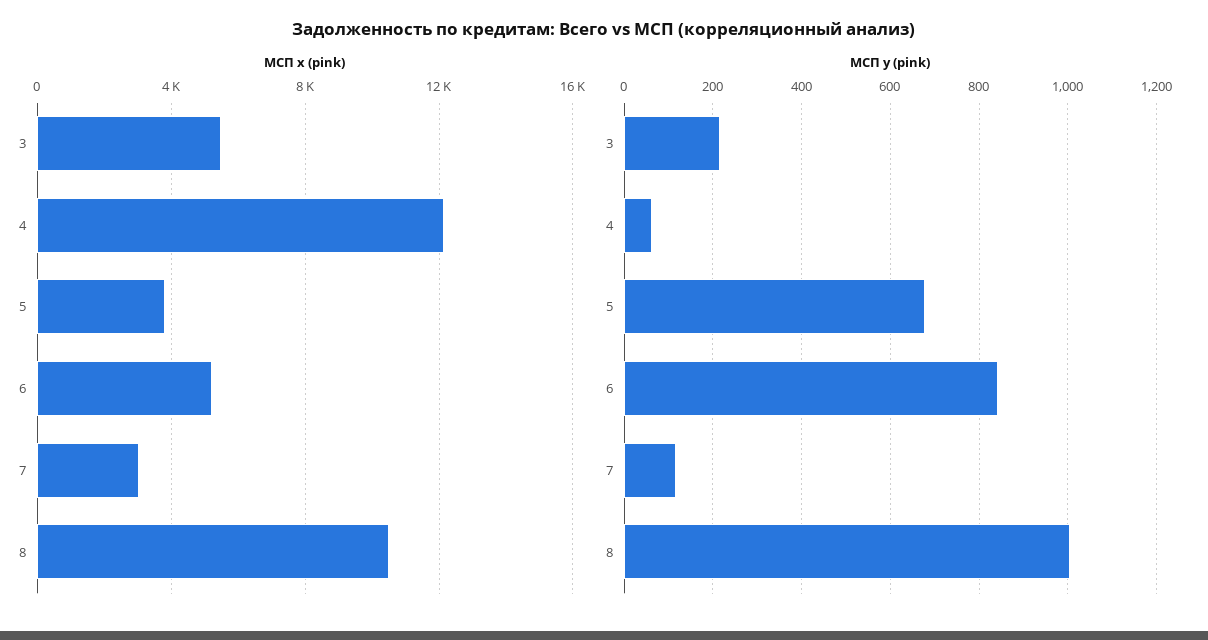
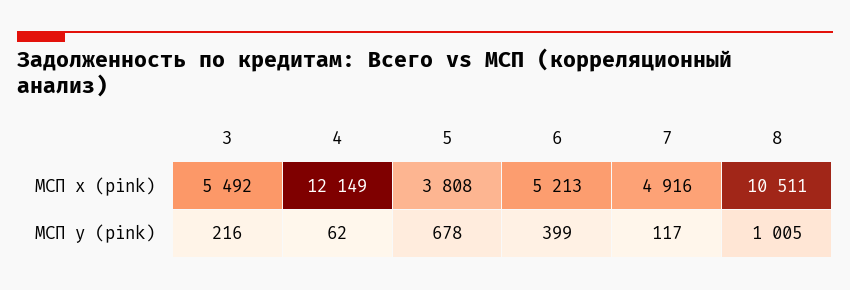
  {
    "МСП x (pink)": {
      "3": 5492,
      "4": 12149,
      "5": 3808,
      "6": 5213,
-     "7": 3000,
+     "7": 4916,
      "8": 10511
    },
    "МСП y (pink)": {
      "3": 216,
      "4": 62,
      "5": 678,
-     "6": 840,
+     "6": 399,
      "7": 117,
      "8": 1005
    }
  }

